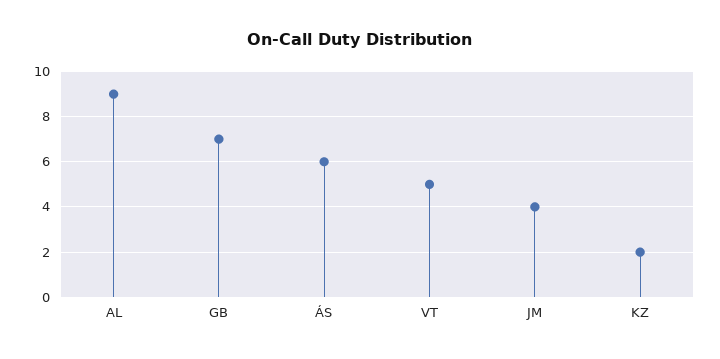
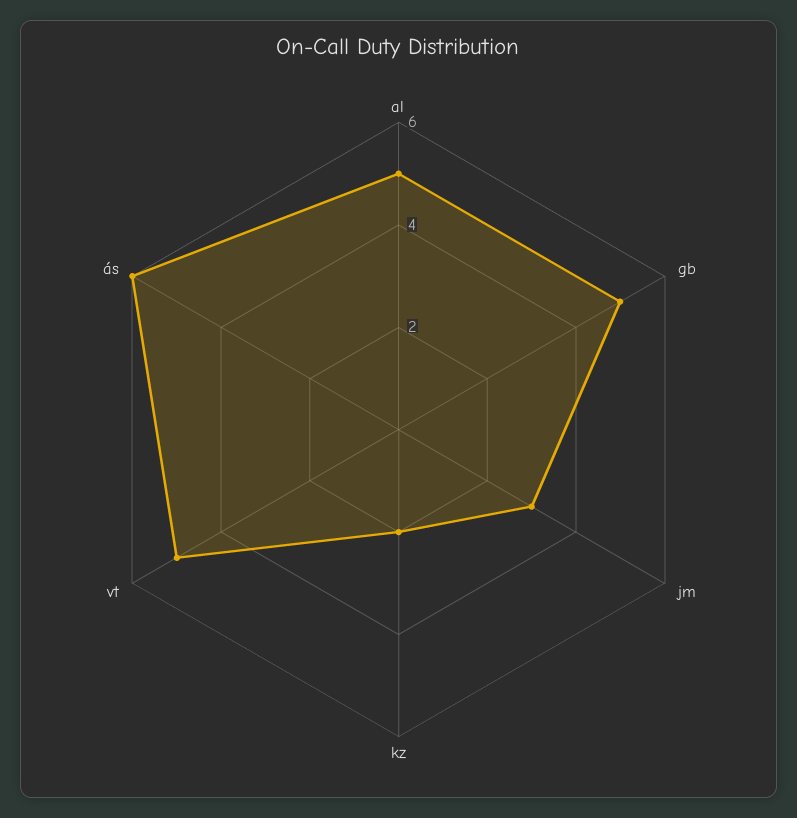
  {
-   "AL": 9,
+   "AL": 5,
-   "GB": 7,
+   "GB": 5,
    "ÁS": 6,
    "VT": 5,
-   "JM": 4,
+   "JM": 3,
    "KZ": 2
  }

